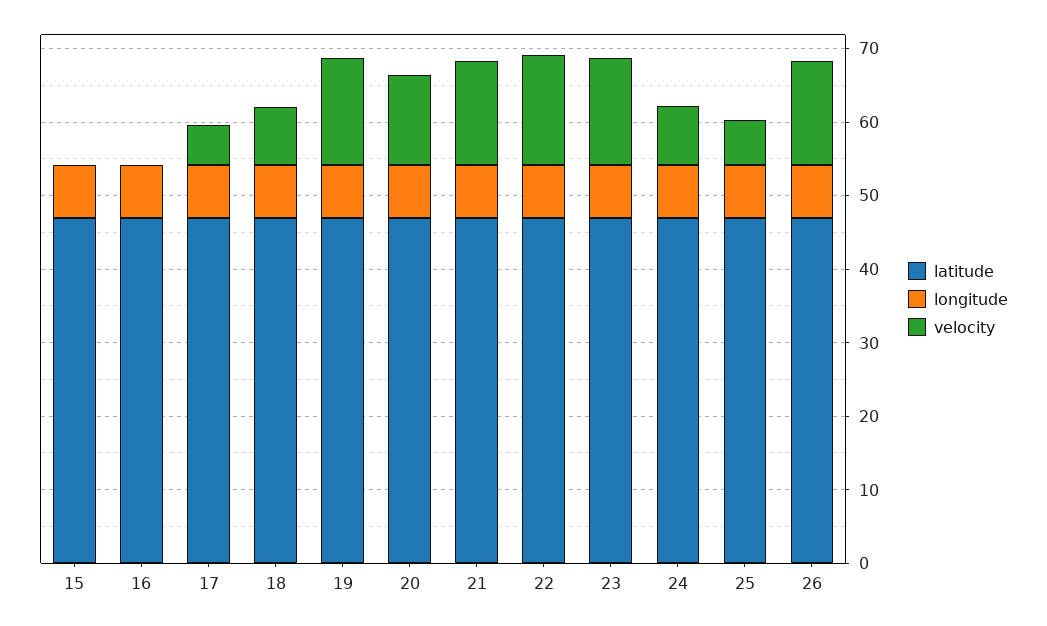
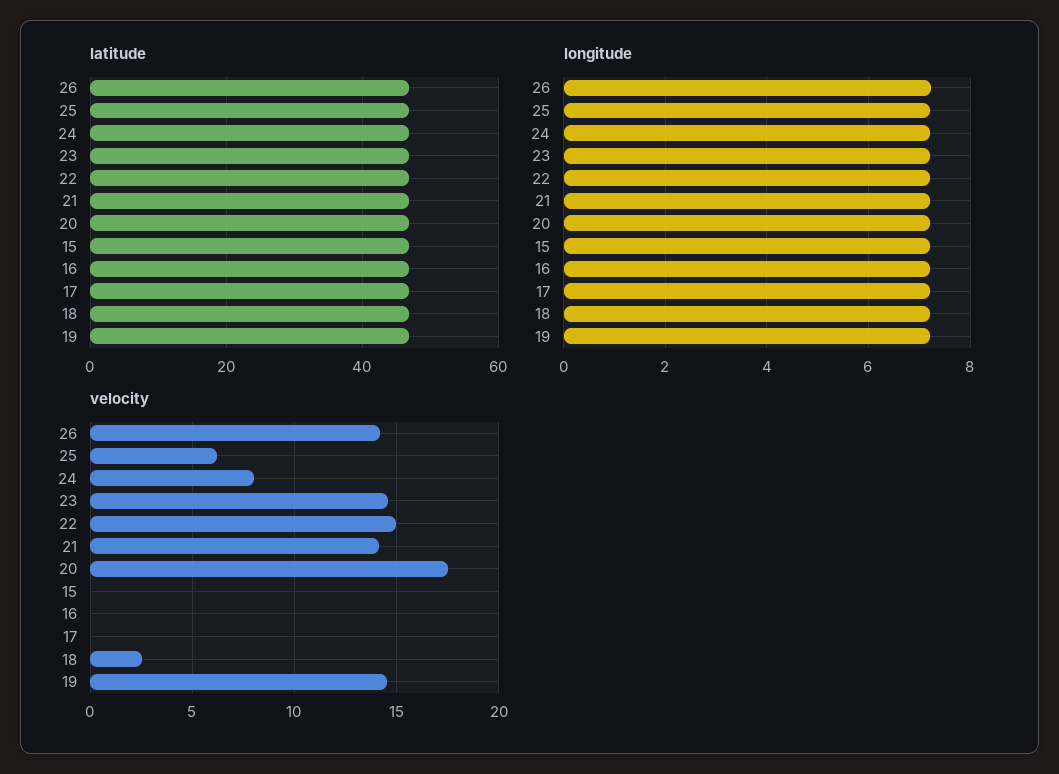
  {
    "latitude": {
      "15": 46,
      "16": 46,
      "17": 46,
      "18": 46,
      "19": 46,
      "20": 46,
      "21": 46,
      "22": 46,
      "23": 46,
      "24": 46,
      "25": 46,
      "26": 46
    },
    "longitude": {
      "15": 7.2,
      "16": 7.2,
      "17": 7.2,
      "18": 7.2,
      "19": 7.2,
      "20": 7.2,
      "21": 7.2,
      "22": 7.2,
      "23": 7.2,
      "24": 7.2,
      "25": 7.2,
      "26": 7.2
    },
    "velocity": {
      "15": 0,
      "16": 0,
-     "17": 6,
+     "17": 0,
-     "18": 8,
+     "18": 2.5,
      "19": 14.5,
-     "20": 12,
+     "20": 17.5,
      "21": 14,
      "22": 15,
      "23": 14.5,
      "24": 8,
      "25": 6,
      "26": 14
    }
  }

